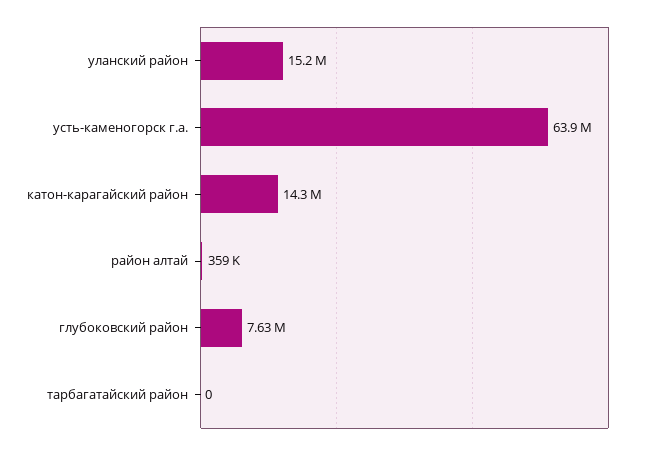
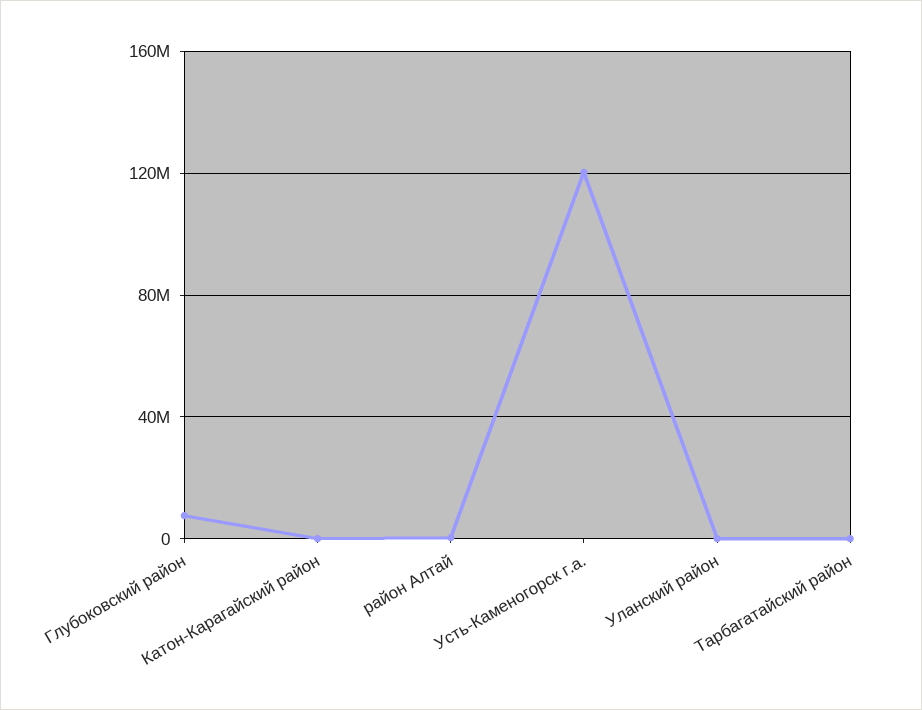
  {
-   "уланский район": 15200000,
+   "уланский район": 0,
-   "усть-каменогорск г.а.": 63900000,
+   "усть-каменогорск г.а.": 120000000,
-   "катон-карагайский район": 14300000,
+   "катон-карагайский район": 0,
    "район алтай": 359000,
    "глубоковский район": 7630000,
    "тарбагатайский район": 0
  }

